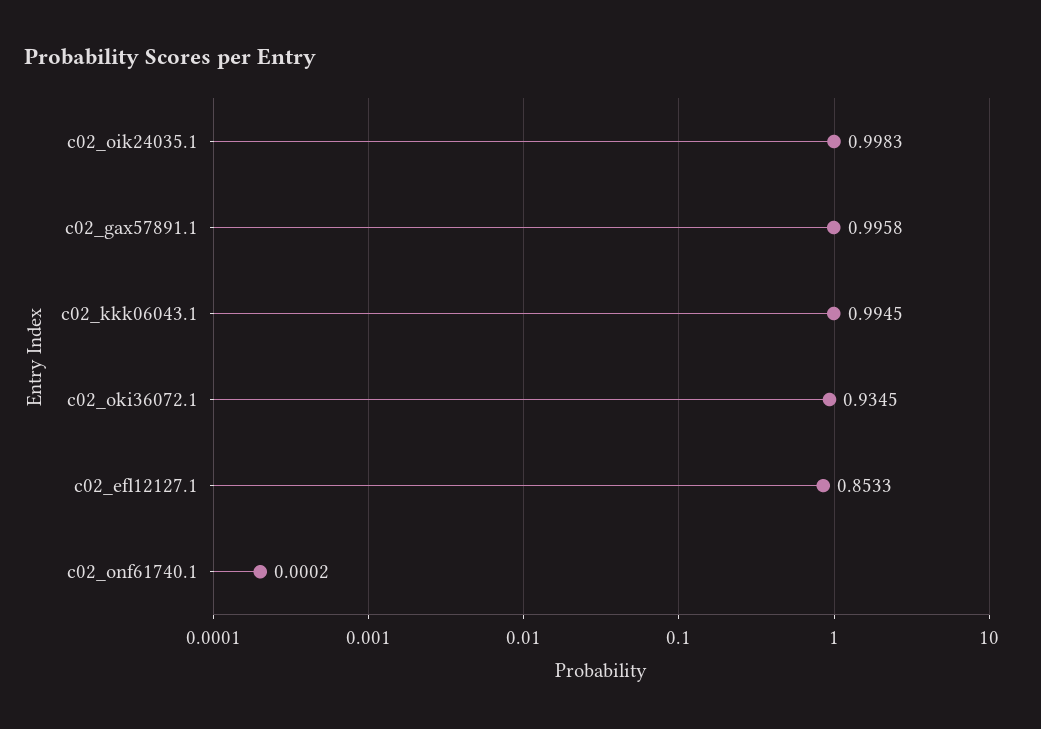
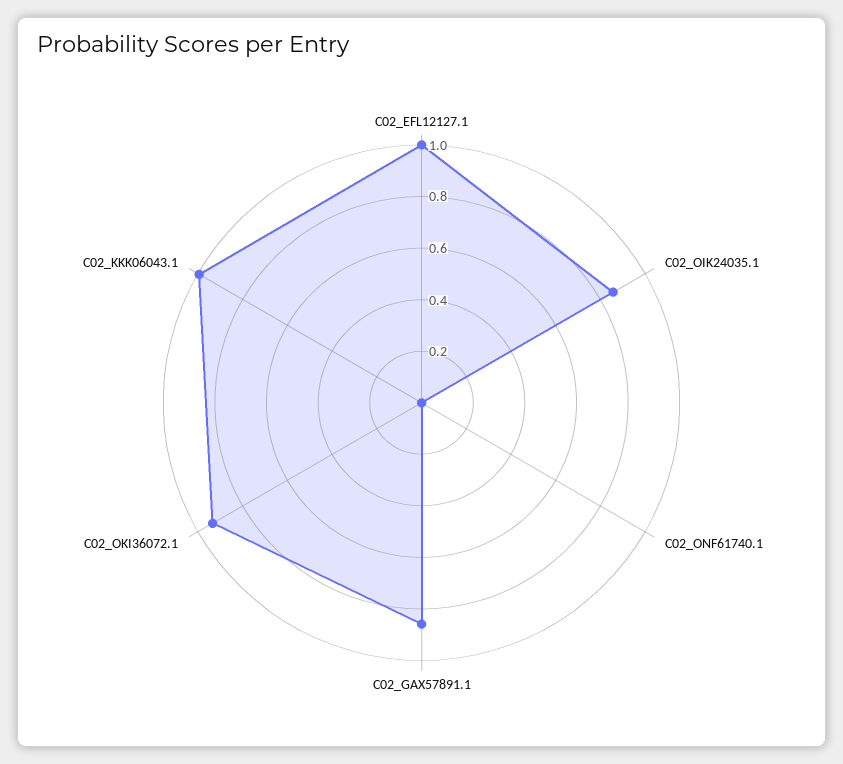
  {
-   "c02_oik24035.1": 0.9983,
+   "c02_oik24035.1": 0.85,
-   "c02_gax57891.1": 0.9958,
+   "c02_gax57891.1": 0.85,
    "c02_kkk06043.1": 0.9945,
    "c02_oki36072.1": 0.9345,
-   "c02_efl12127.1": 0.8533,
+   "c02_efl12127.1": 1,
    "c02_onf61740.1": 0.0002
  }

